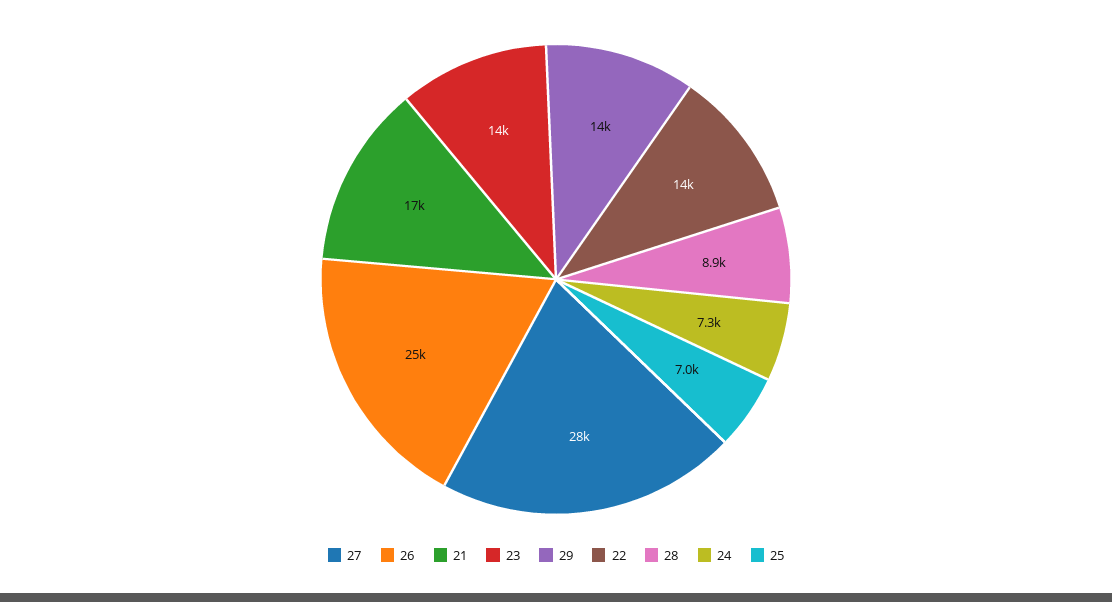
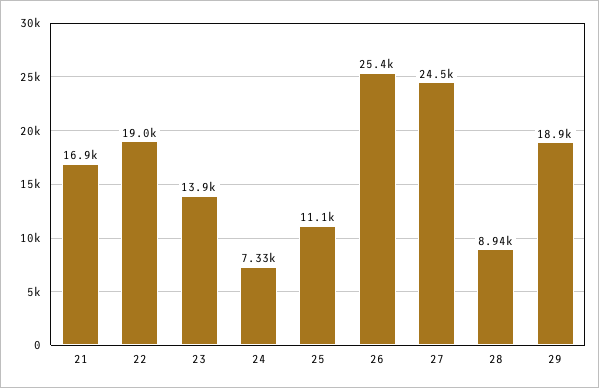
  {
-   "27": 28000,
+   "27": 24500,
    "26": 25400,
    "21": 16900,
    "23": 13900,
-   "29": 14000,
+   "29": 18900,
-   "22": 14000,
+   "22": 19000,
    "28": 8940,
    "24": 7330,
-   "25": 7000
+   "25": 11100
  }

